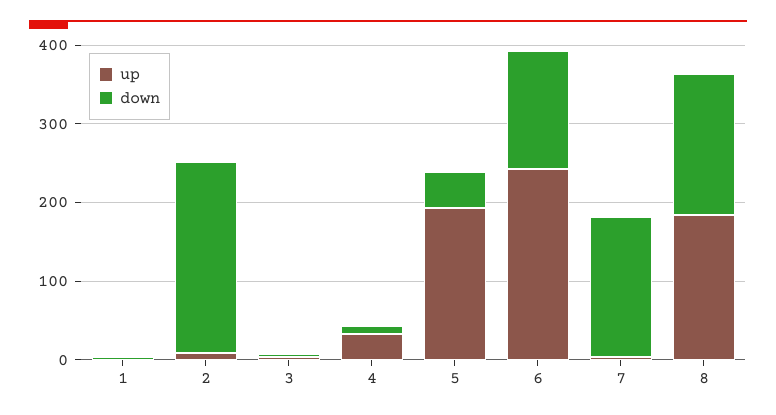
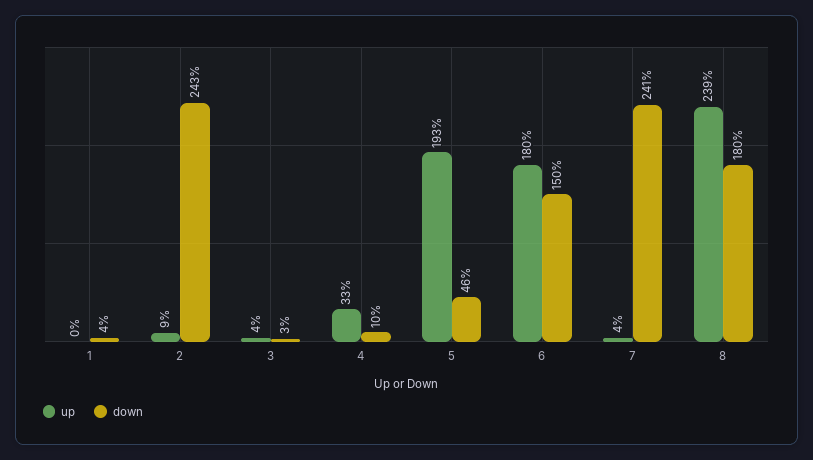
  {
    "up": {
      "1": 0,
      "2": 9,
      "3": 4,
      "4": 33,
      "5": 193,
-     "6": 240,
+     "6": 180,
      "7": 4,
-     "8": 180
+     "8": 239
    },
    "down": {
      "1": 4,
      "2": 243,
      "3": 3,
      "4": 10,
      "5": 46,
      "6": 150,
-     "7": 180,
+     "7": 241,
      "8": 180
    }
  }

